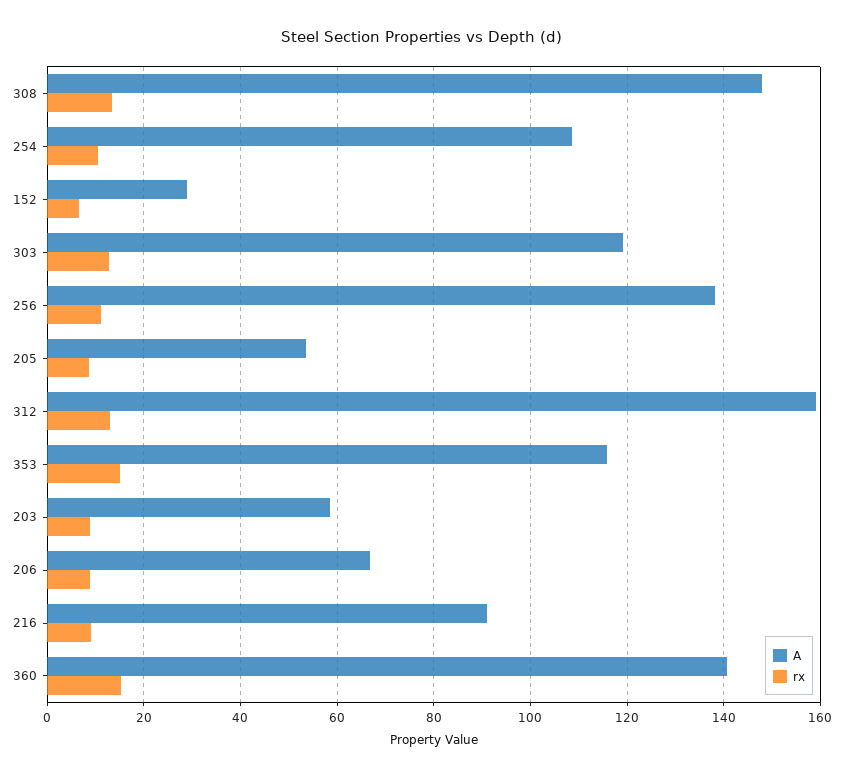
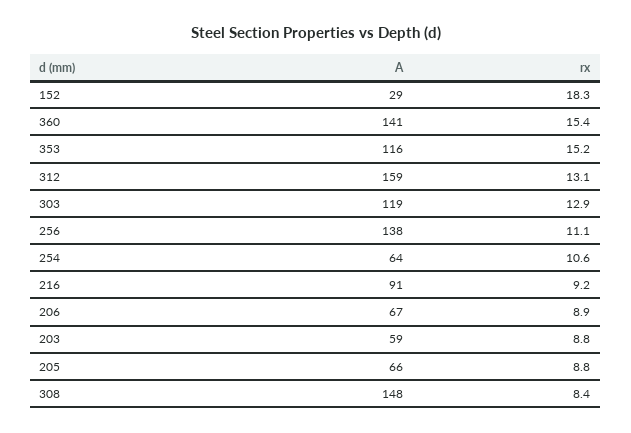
  {
    "A": {
      "308": 148,
-     "254": 108,
+     "254": 64,
      "152": 29,
      "303": 119,
      "256": 138,
-     "205": 54,
+     "205": 66,
      "312": 159,
      "353": 116,
      "203": 59,
      "206": 67,
      "216": 91,
      "360": 141
    },
    "rx": {
-     "308": 14,
+     "308": 8.4,
      "254": 10.6,
-     "152": 6,
+     "152": 18.3,
      "303": 12.9,
      "256": 11.1,
      "205": 8.8,
      "312": 13.1,
      "353": 15.2,
      "203": 8.8,
      "206": 8.9,
      "216": 9.2,
      "360": 15.4
    }
  }

